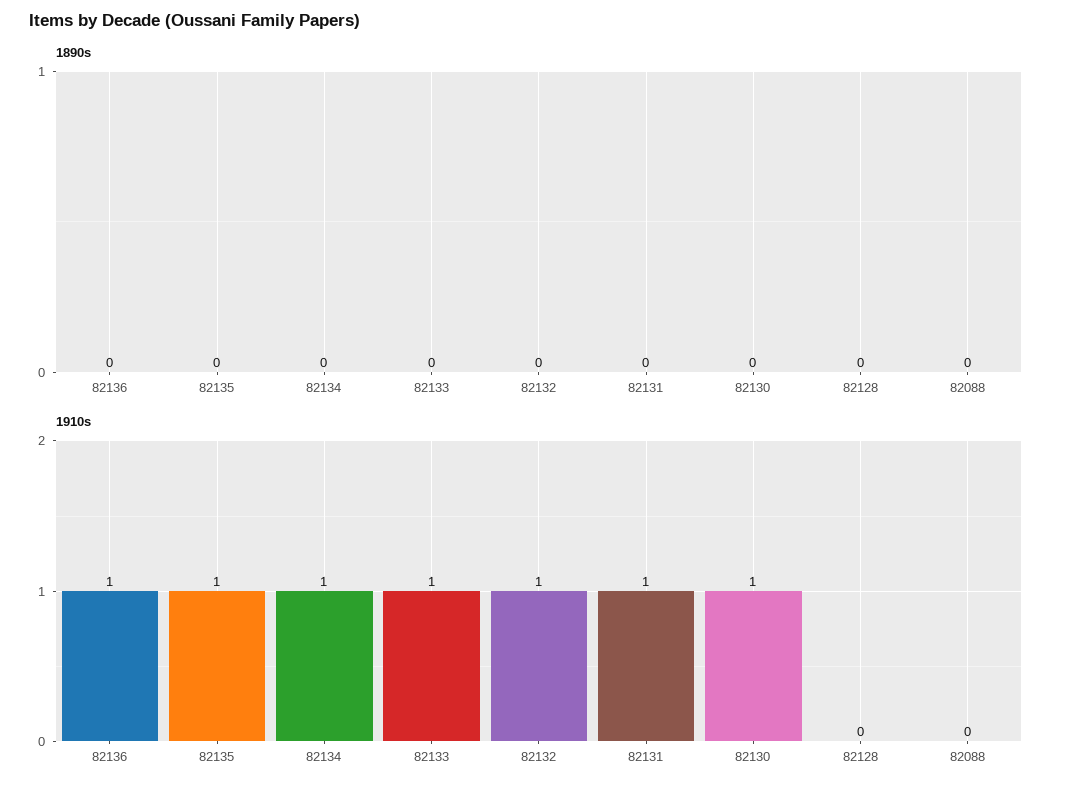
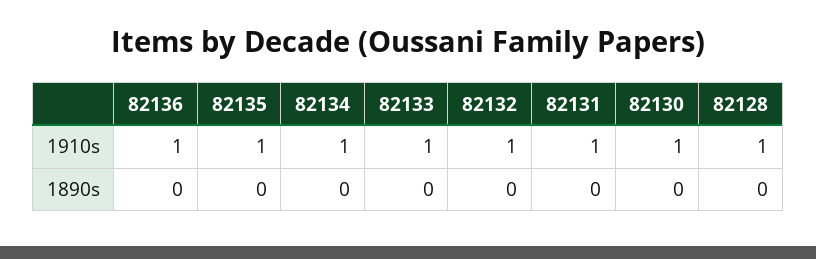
  {
    "1890s": {
      "82136": 0,
      "82135": 0,
      "82134": 0,
      "82133": 0,
      "82132": 0,
      "82131": 0,
      "82130": 0,
-     "82128": 0,
+     "82128": 0
-     "82088": 0
    },
    "1910s": {
      "82136": 1,
      "82135": 1,
      "82134": 1,
      "82133": 1,
      "82132": 1,
      "82131": 1,
      "82130": 1,
-     "82128": 0,
+     "82128": 1
-     "82088": 0
    }
  }

